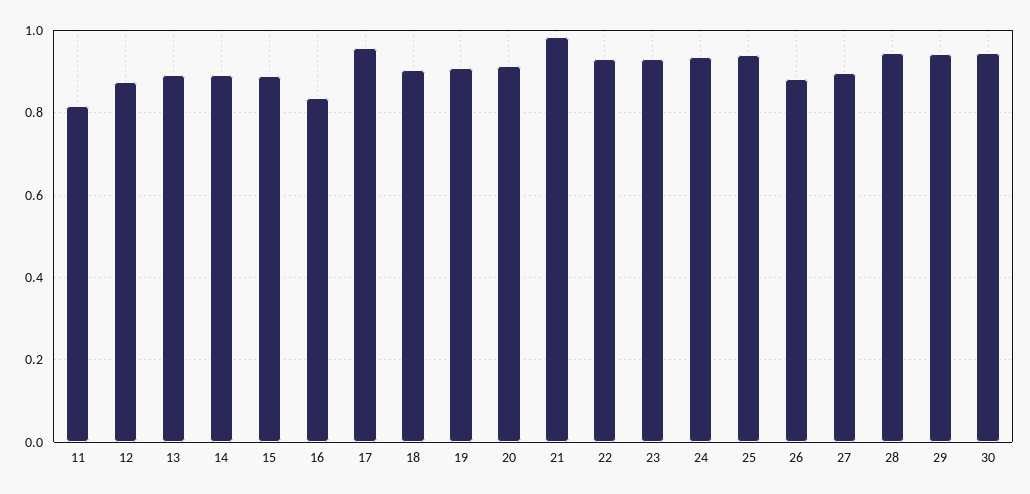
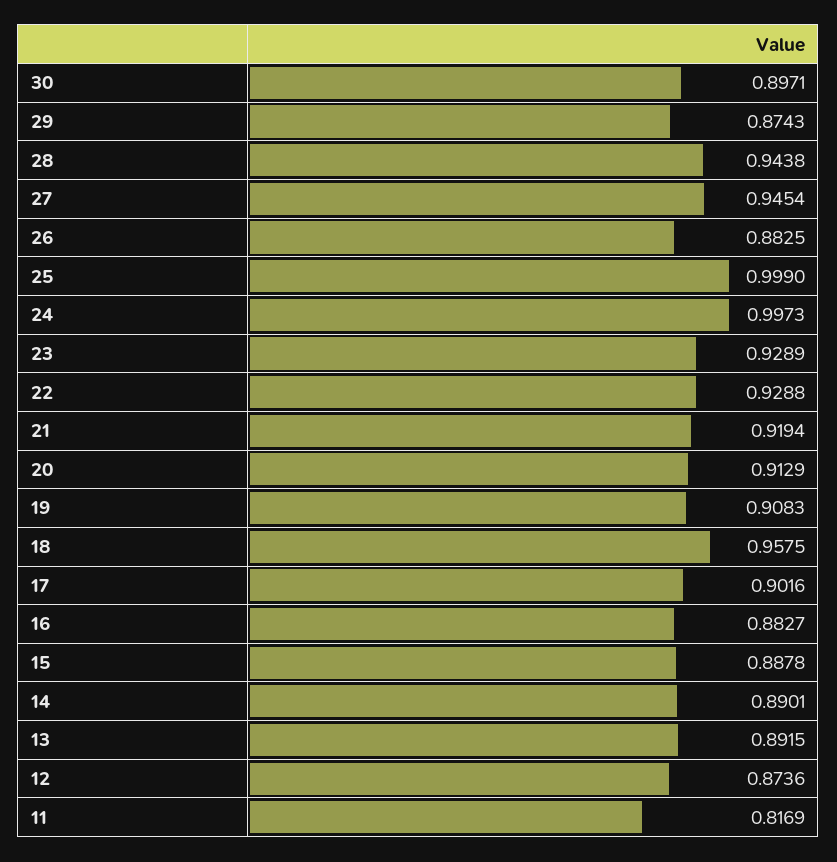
  {
    "11": 0.8169,
    "12": 0.8736,
    "13": 0.8915,
    "14": 0.8901,
    "15": 0.8878,
-   "16": 0.84,
+   "16": 0.8827,
-   "17": 0.96,
+   "17": 0.9016,
-   "18": 0.9,
+   "18": 0.9575,
    "19": 0.9083,
    "20": 0.9129,
-   "21": 0.98,
+   "21": 0.9194,
    "22": 0.9288,
    "23": 0.9289,
-   "24": 0.94,
+   "24": 0.9973,
-   "25": 0.94,
+   "25": 0.999,
    "26": 0.8825,
-   "27": 0.9,
+   "27": 0.9454,
    "28": 0.9438,
-   "29": 0.94,
+   "29": 0.8743,
-   "30": 0.94
+   "30": 0.8971
  }

